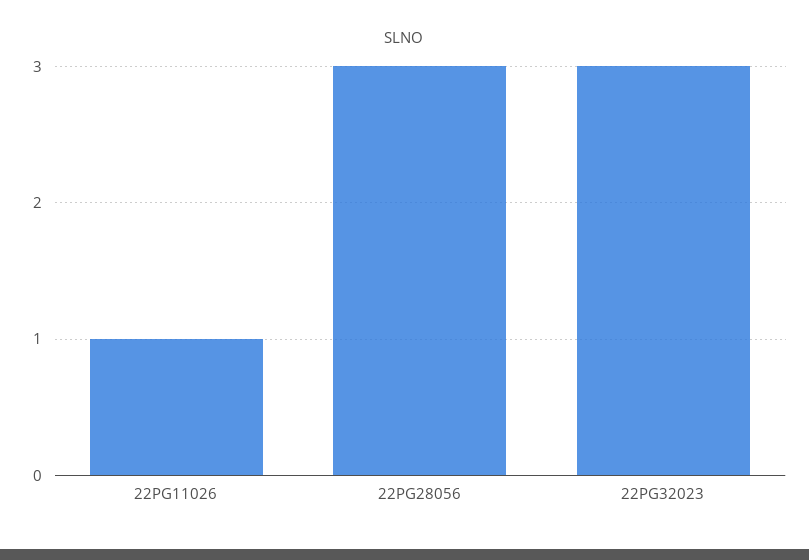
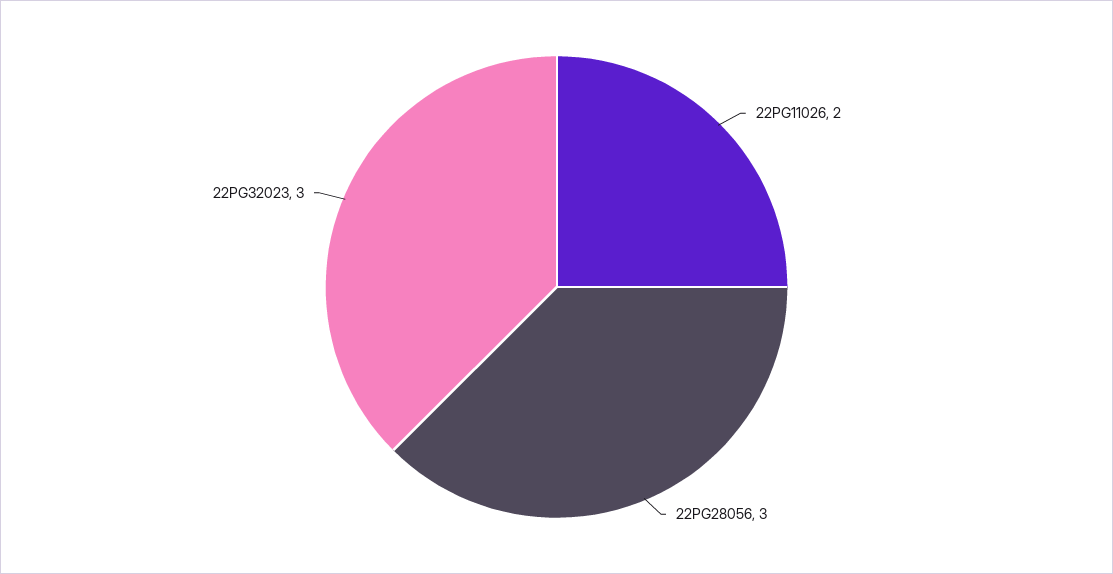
  {
-   "22PG11026": 1,
+   "22PG11026": 2,
    "22PG28056": 3,
    "22PG32023": 3
  }

